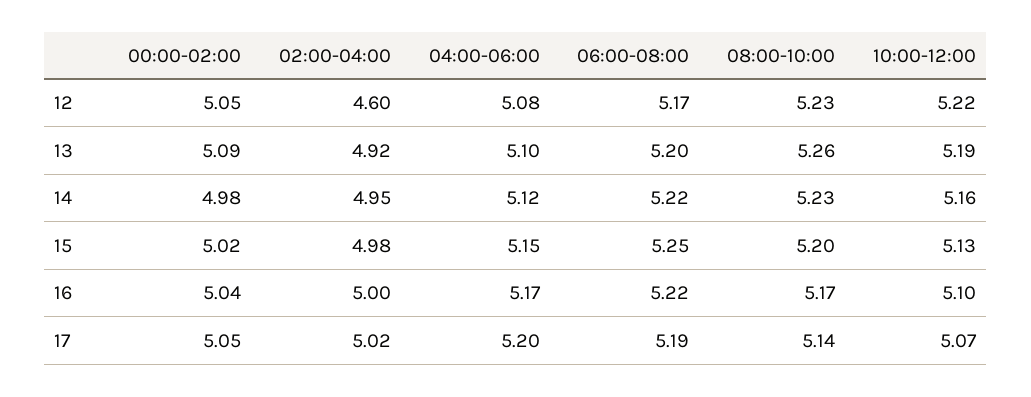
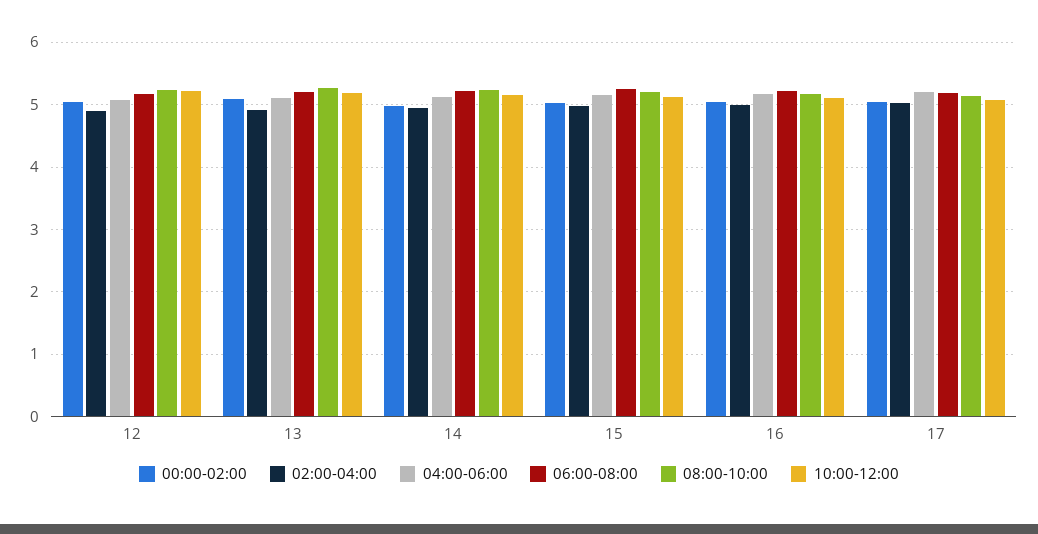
  {
    "00:00-02:00": {
      "12": 5.05,
      "13": 5.09,
      "14": 4.98,
      "15": 5.02,
      "16": 5.04,
      "17": 5.05
    },
    "02:00-04:00": {
-     "12": 4.6,
+     "12": 4.9,
      "13": 4.92,
      "14": 4.95,
      "15": 4.98,
      "16": 5,
      "17": 5.02
    },
    "04:00-06:00": {
      "12": 5.08,
      "13": 5.1,
      "14": 5.12,
      "15": 5.15,
      "16": 5.17,
      "17": 5.2
    },
    "06:00-08:00": {
      "12": 5.17,
      "13": 5.2,
      "14": 5.22,
      "15": 5.25,
      "16": 5.22,
      "17": 5.19
    },
    "08:00-10:00": {
      "12": 5.23,
      "13": 5.26,
      "14": 5.23,
      "15": 5.2,
      "16": 5.17,
      "17": 5.14
    },
    "10:00-12:00": {
      "12": 5.22,
      "13": 5.19,
      "14": 5.16,
      "15": 5.13,
      "16": 5.1,
      "17": 5.07
    }
  }

